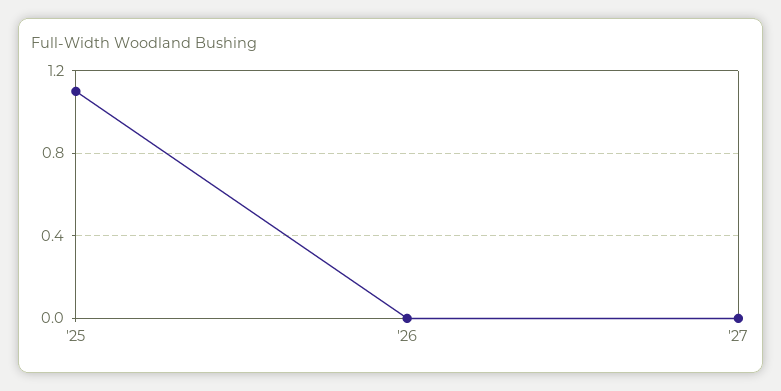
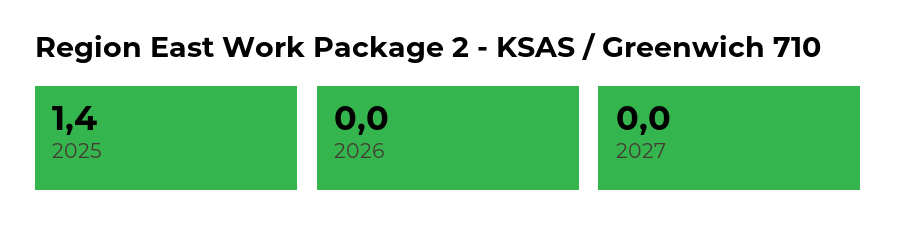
  {
-   "'25": 1.1,
+   "'25": 1.4,
    "'26": 0,
    "'27": 0
  }

